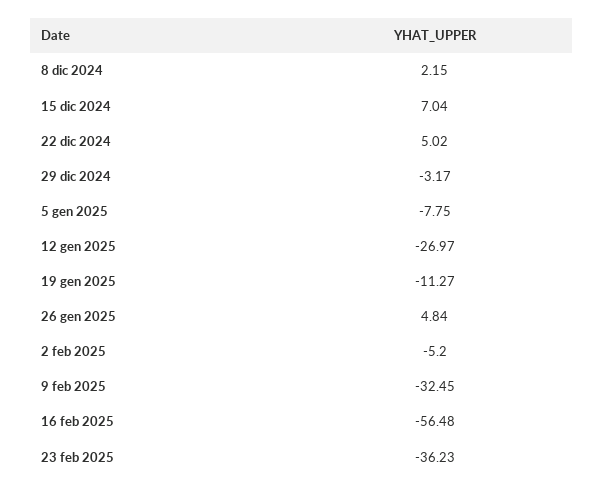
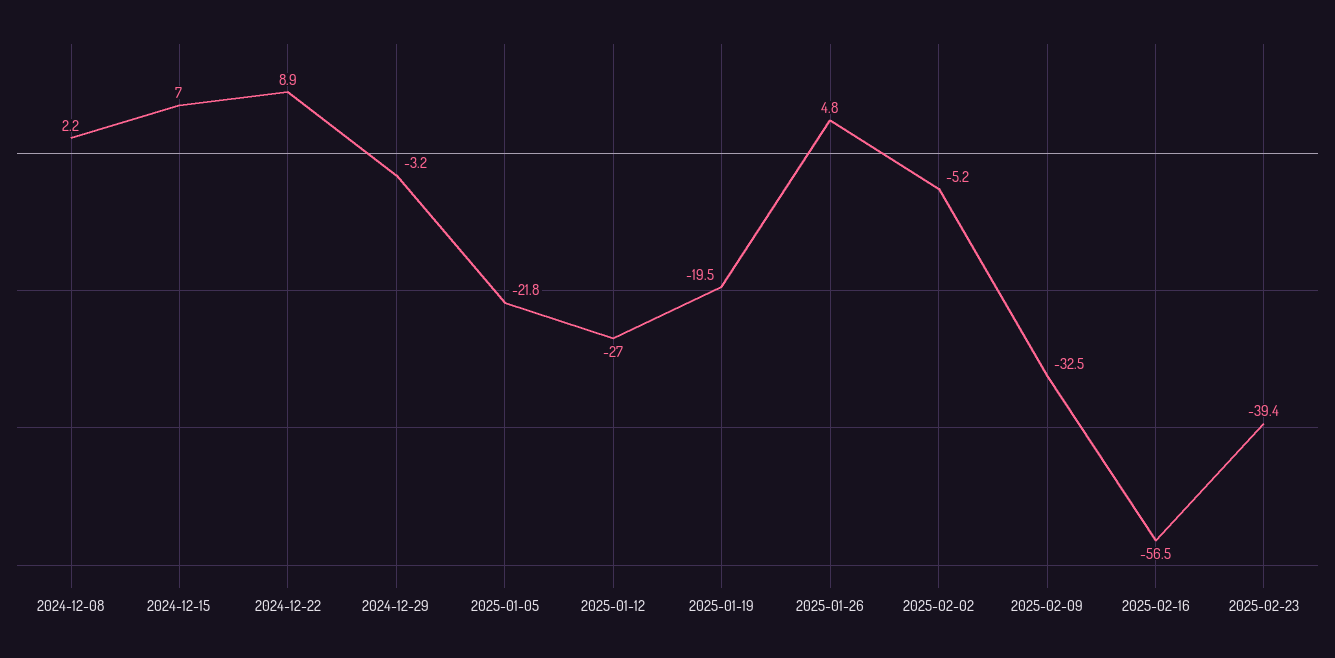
  {
    "8 dic 2024": 2.15,
    "15 dic 2024": 7.04,
-   "22 dic 2024": 5.02,
+   "22 dic 2024": 8.9,
    "29 dic 2024": -3.17,
-   "5 gen 2025": -7.75,
+   "5 gen 2025": -21.8,
    "12 gen 2025": -26.97,
-   "19 gen 2025": -11.27,
+   "19 gen 2025": -19.5,
    "26 gen 2025": 4.84,
    "2 feb 2025": -5.2,
    "9 feb 2025": -32.45,
    "16 feb 2025": -56.48,
-   "23 feb 2025": -36.23
+   "23 feb 2025": -39.4
  }

